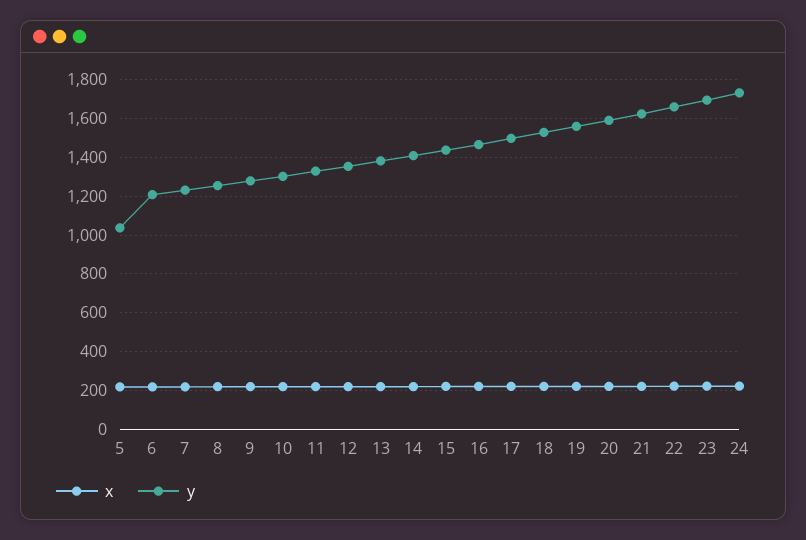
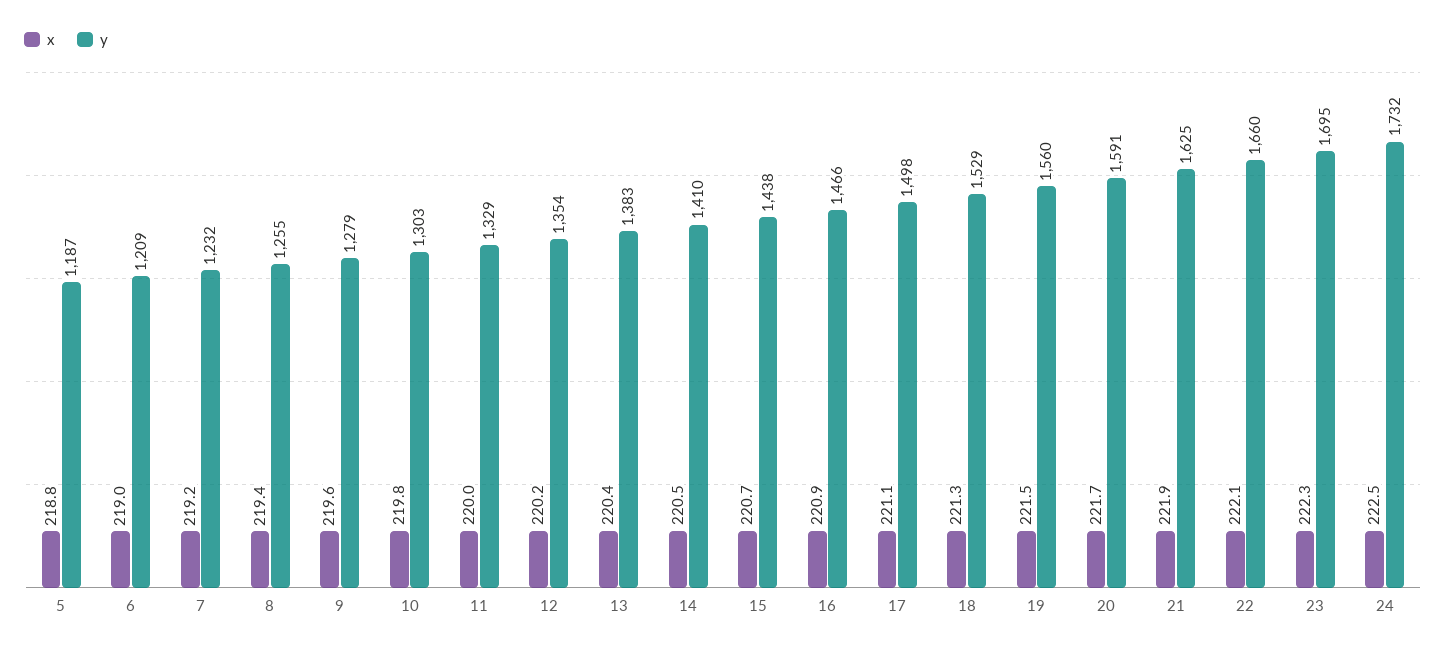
  {
    "x": {
      "5": 218.8,
      "6": 219,
      "7": 219.2,
      "8": 219.4,
      "9": 219.6,
      "10": 219.8,
      "11": 220,
      "12": 220.2,
      "13": 220.4,
      "14": 220.5,
      "15": 220.7,
      "16": 220.9,
      "17": 221.1,
      "18": 221.3,
      "19": 221.5,
      "20": 221.7,
      "21": 221.9,
      "22": 222.1,
      "23": 222.3,
      "24": 222.5
    },
    "y": {
-     "5": 1050,
+     "5": 1187,
      "6": 1209,
      "7": 1232,
      "8": 1255,
      "9": 1279,
      "10": 1303,
      "11": 1329,
      "12": 1354,
      "13": 1383,
      "14": 1410,
      "15": 1438,
      "16": 1466,
      "17": 1498,
      "18": 1529,
      "19": 1560,
      "20": 1591,
      "21": 1625,
      "22": 1660,
      "23": 1695,
      "24": 1732
    }
  }

